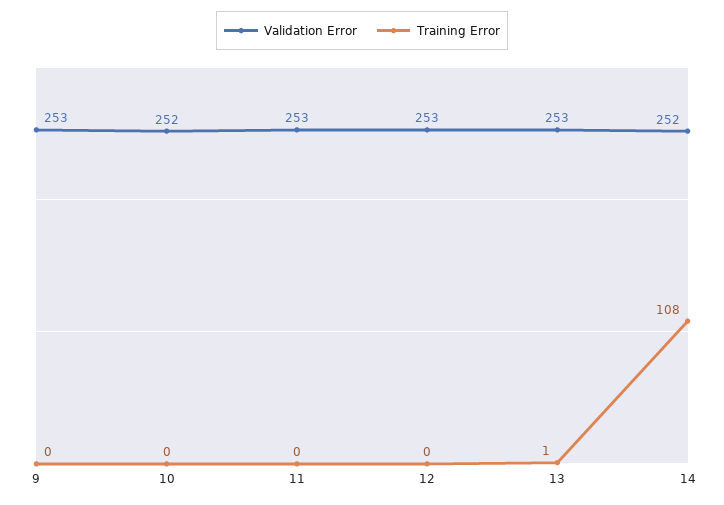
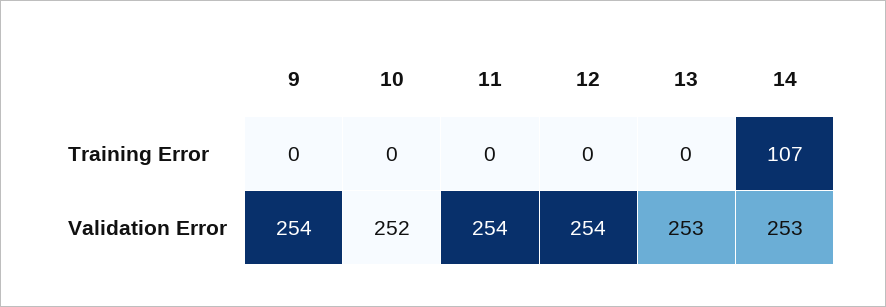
  {
    "Validation Error": {
-     "9": 253,
+     "9": 254,
      "10": 252,
-     "11": 253,
+     "11": 254,
-     "12": 253,
+     "12": 254,
      "13": 253,
-     "14": 252
+     "14": 253
    },
    "Training Error": {
      "9": 0,
      "10": 0,
      "11": 0,
      "12": 0,
-     "13": 1,
+     "13": 0,
-     "14": 108
+     "14": 107
    }
  }

